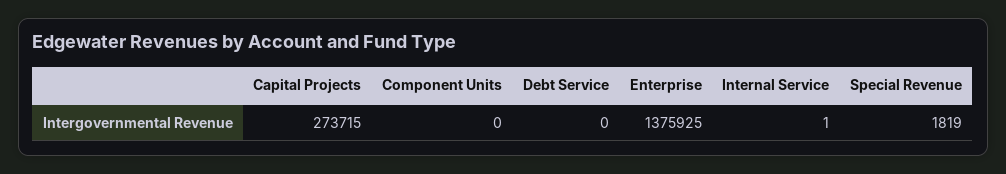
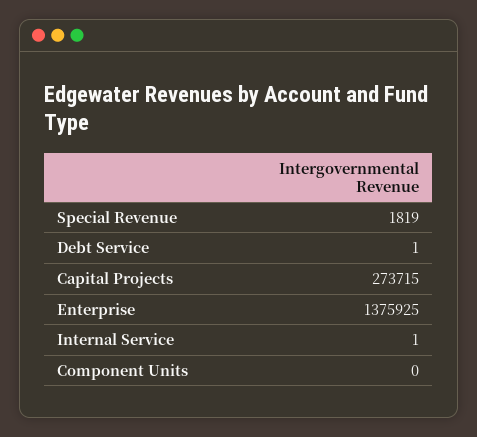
  {
    "Capital Projects": 273715,
    "Component Units": 0,
-   "Debt Service": 0,
+   "Debt Service": 1,
    "Enterprise": 1375925,
    "Internal Service": 1,
    "Special Revenue": 1819
  }

